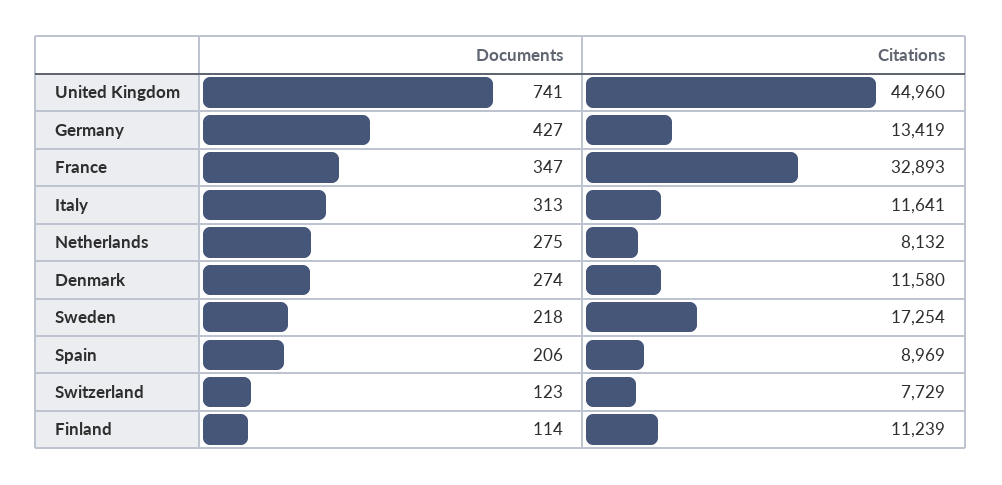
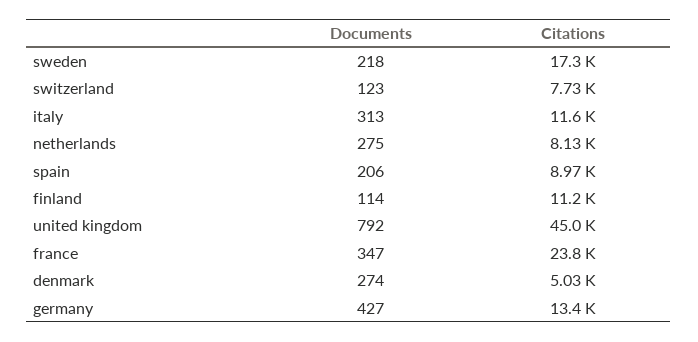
  {
    "Documents": {
-     "United Kingdom": 741,
+     "United Kingdom": 792,
      "Germany": 427,
      "France": 347,
      "Italy": 313,
      "Netherlands": 275,
      "Denmark": 274,
      "Sweden": 218,
      "Spain": 206,
      "Switzerland": 123,
      "Finland": 114
    },
    "Citations": {
      "United Kingdom": 44960,
      "Germany": 13419,
-     "France": 32893,
+     "France": 23800,
      "Italy": 11641,
      "Netherlands": 8132,
-     "Denmark": 11580,
+     "Denmark": 5030,
      "Sweden": 17254,
      "Spain": 8969,
      "Switzerland": 7729,
      "Finland": 11239
    }
  }

